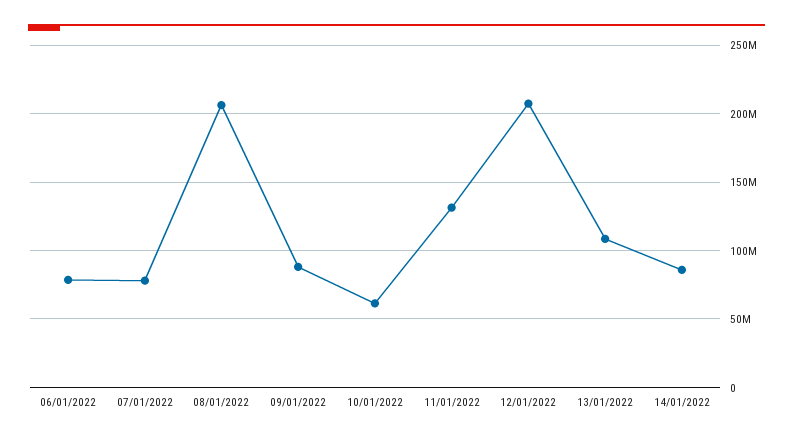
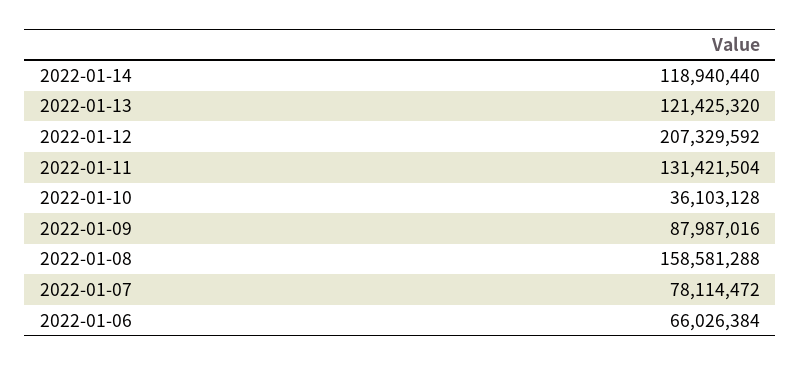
  {
-   "06/01/2022": 80000000,
+   "06/01/2022": 66026384,
    "07/01/2022": 78114472,
-   "08/01/2022": 205000000,
+   "08/01/2022": 158581288,
    "09/01/2022": 87987016,
-   "10/01/2022": 60000000,
+   "10/01/2022": 36103128,
    "11/01/2022": 131421504,
    "12/01/2022": 207329592,
-   "13/01/2022": 110000000,
+   "13/01/2022": 121425320,
-   "14/01/2022": 85000000
+   "14/01/2022": 118940440
  }

